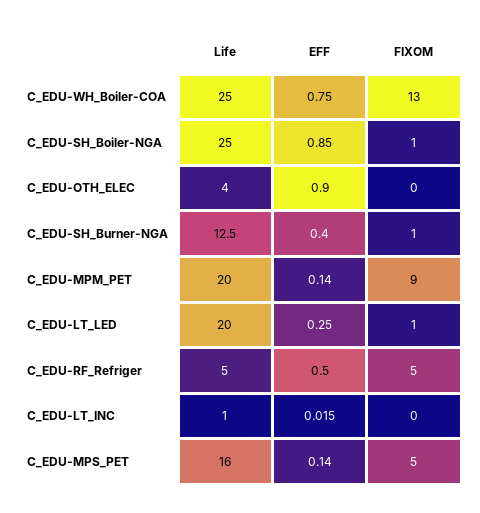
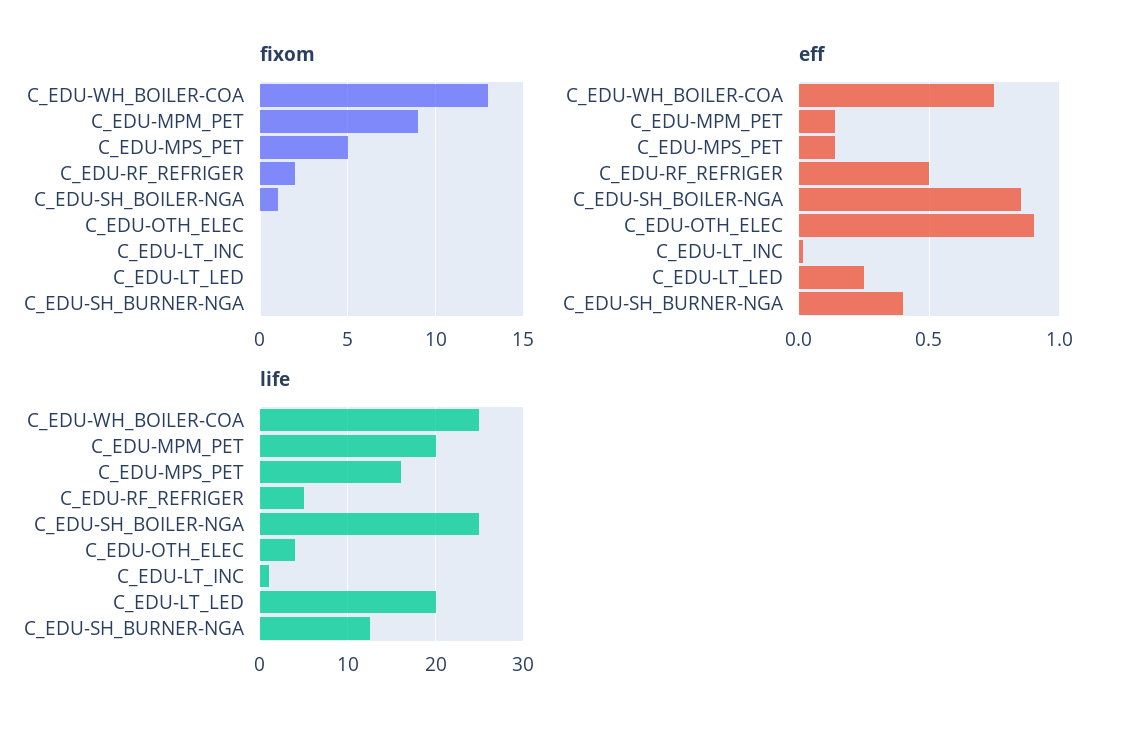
  {
    "Life": {
      "C_EDU-WH_Boiler-COA": 25,
      "C_EDU-SH_Boiler-NGA": 25,
      "C_EDU-OTH_ELEC": 4,
      "C_EDU-SH_Burner-NGA": 12.5,
      "C_EDU-MPM_PET": 20,
      "C_EDU-LT_LED": 20,
      "C_EDU-RF_Refriger": 5,
      "C_EDU-LT_INC": 1,
      "C_EDU-MPS_PET": 16
    },
    "EFF": {
      "C_EDU-WH_Boiler-COA": 0.75,
      "C_EDU-SH_Boiler-NGA": 0.85,
      "C_EDU-OTH_ELEC": 0.9,
      "C_EDU-SH_Burner-NGA": 0.4,
      "C_EDU-MPM_PET": 0.14,
      "C_EDU-LT_LED": 0.25,
      "C_EDU-RF_Refriger": 0.5,
      "C_EDU-LT_INC": 0.015,
      "C_EDU-MPS_PET": 0.14
    },
    "FIXOM": {
      "C_EDU-WH_Boiler-COA": 13,
      "C_EDU-SH_Boiler-NGA": 1,
      "C_EDU-OTH_ELEC": 0,
-     "C_EDU-SH_Burner-NGA": 1,
+     "C_EDU-SH_Burner-NGA": 0,
      "C_EDU-MPM_PET": 9,
-     "C_EDU-LT_LED": 1,
+     "C_EDU-LT_LED": 0,
-     "C_EDU-RF_Refriger": 5,
+     "C_EDU-RF_Refriger": 2,
      "C_EDU-LT_INC": 0,
      "C_EDU-MPS_PET": 5
    }
  }

